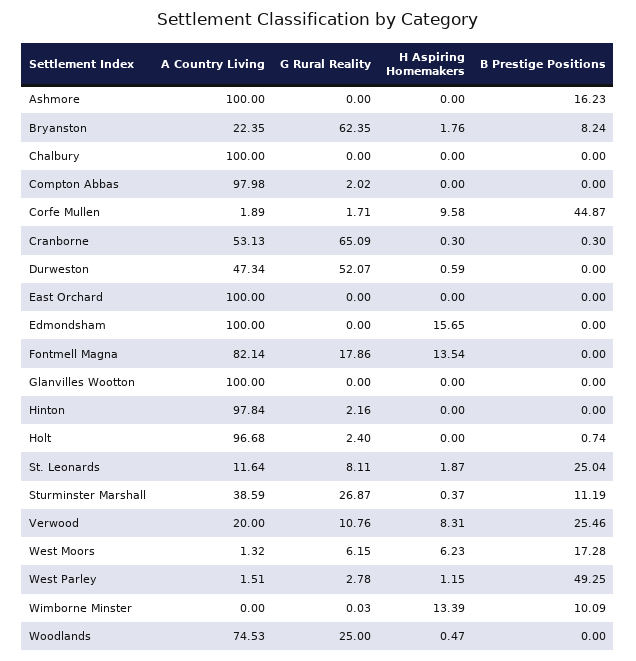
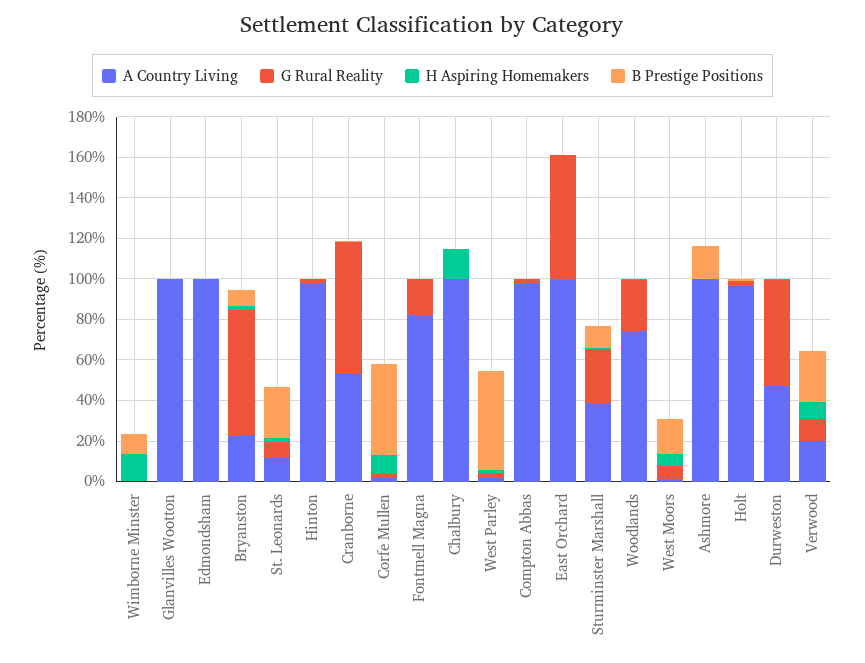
  {
    "A Country Living": {
      "Ashmore": 100,
      "Bryanston": 22.35,
      "Chalbury": 100,
      "Compton Abbas": 97.98,
      "Corfe Mullen": 1.89,
      "Cranborne": 53.13,
      "Durweston": 47.34,
      "East Orchard": 100,
      "Edmondsham": 100,
      "Fontmell Magna": 82.14,
      "Glanvilles Wootton": 100,
      "Hinton": 97.84,
      "Holt": 96.68,
      "St. Leonards": 11.64,
      "Sturminster Marshall": 38.59,
      "Verwood": 20,
      "West Moors": 1.32,
      "West Parley": 1.51,
      "Wimborne Minster": 0,
      "Woodlands": 74.53
    },
    "G Rural Reality": {
      "Ashmore": 0,
      "Bryanston": 62.35,
      "Chalbury": 0,
      "Compton Abbas": 2.02,
      "Corfe Mullen": 1.71,
      "Cranborne": 65.09,
      "Durweston": 52.07,
-     "East Orchard": 0,
+     "East Orchard": 60,
      "Edmondsham": 0,
      "Fontmell Magna": 17.86,
      "Glanvilles Wootton": 0,
      "Hinton": 2.16,
      "Holt": 2.4,
      "St. Leonards": 8.11,
      "Sturminster Marshall": 26.87,
      "Verwood": 10.76,
      "West Moors": 6.15,
      "West Parley": 2.78,
      "Wimborne Minster": 0.03,
      "Woodlands": 25
    },
    "H Aspiring Homemakers": {
      "Ashmore": 0,
      "Bryanston": 1.76,
-     "Chalbury": 0,
+     "Chalbury": 15,
      "Compton Abbas": 0,
      "Corfe Mullen": 9.58,
      "Cranborne": 0.3,
      "Durweston": 0.59,
      "East Orchard": 0,
-     "Edmondsham": 15.65,
+     "Edmondsham": 0,
-     "Fontmell Magna": 13.54,
+     "Fontmell Magna": 0,
      "Glanvilles Wootton": 0,
      "Hinton": 0,
      "Holt": 0,
      "St. Leonards": 1.87,
      "Sturminster Marshall": 0.37,
      "Verwood": 8.31,
      "West Moors": 6.23,
      "West Parley": 1.15,
      "Wimborne Minster": 13.39,
      "Woodlands": 0.47
    },
    "B Prestige Positions": {
      "Ashmore": 16.23,
      "Bryanston": 8.24,
      "Chalbury": 0,
      "Compton Abbas": 0,
      "Corfe Mullen": 44.87,
      "Cranborne": 0.3,
      "Durweston": 0,
      "East Orchard": 0,
      "Edmondsham": 0,
      "Fontmell Magna": 0,
      "Glanvilles Wootton": 0,
      "Hinton": 0,
      "Holt": 0.74,
      "St. Leonards": 25.04,
      "Sturminster Marshall": 11.19,
      "Verwood": 25.46,
      "West Moors": 17.28,
      "West Parley": 49.25,
      "Wimborne Minster": 10.09,
      "Woodlands": 0
    }
  }

